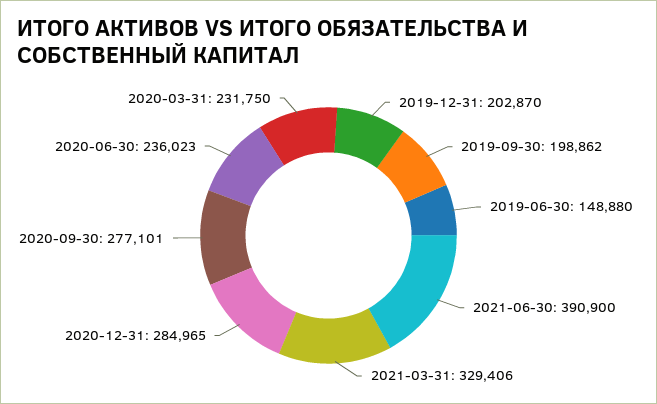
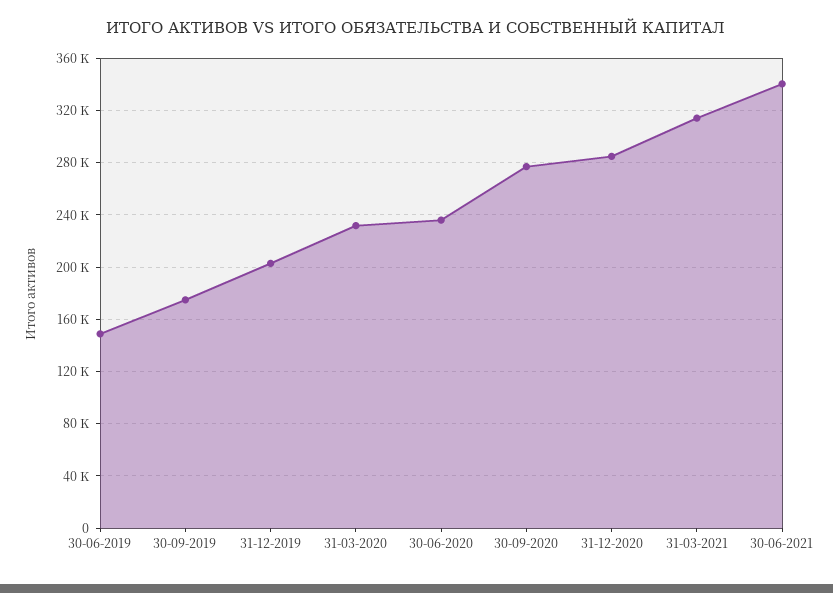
  {
    "2019-12-31": 202870,
-   "2019-09-30": 198862,
+   "2019-09-30": 175000,
    "2019-06-30": 148880,
-   "2021-06-30": 390900,
+   "2021-06-30": 340000,
-   "2021-03-31": 329406,
+   "2021-03-31": 315000,
    "2020-12-31": 284965,
    "2020-09-30": 277101,
    "2020-06-30": 236023,
    "2020-03-31": 231750
  }

